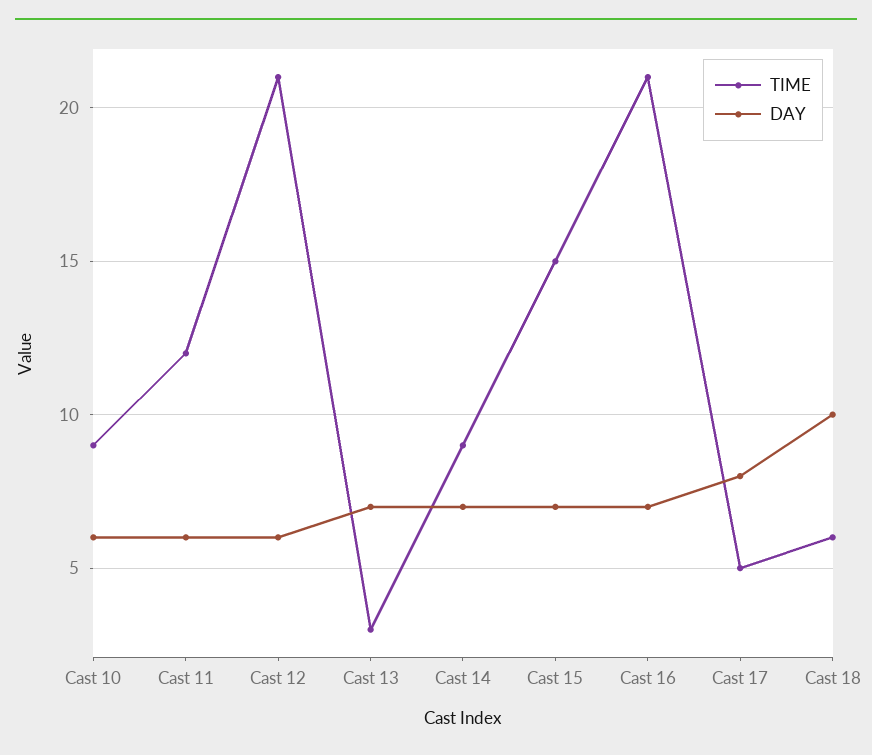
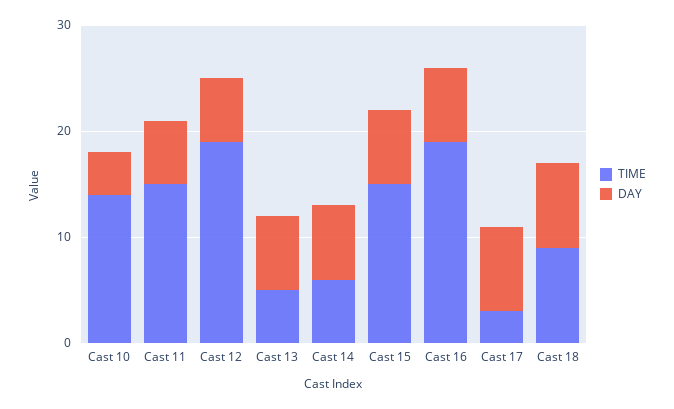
  {
    "TIME": {
-     "Cast 10": 9,
+     "Cast 10": 14,
-     "Cast 11": 12,
+     "Cast 11": 15,
-     "Cast 12": 21,
+     "Cast 12": 19,
-     "Cast 13": 3,
+     "Cast 13": 5,
-     "Cast 14": 9,
+     "Cast 14": 6,
      "Cast 15": 15,
-     "Cast 16": 21,
+     "Cast 16": 19,
-     "Cast 17": 5,
+     "Cast 17": 3,
-     "Cast 18": 6
+     "Cast 18": 9
    },
    "DAY": {
-     "Cast 10": 6,
+     "Cast 10": 4,
      "Cast 11": 6,
      "Cast 12": 6,
      "Cast 13": 7,
      "Cast 14": 7,
      "Cast 15": 7,
      "Cast 16": 7,
      "Cast 17": 8,
-     "Cast 18": 10
+     "Cast 18": 8
    }
  }

